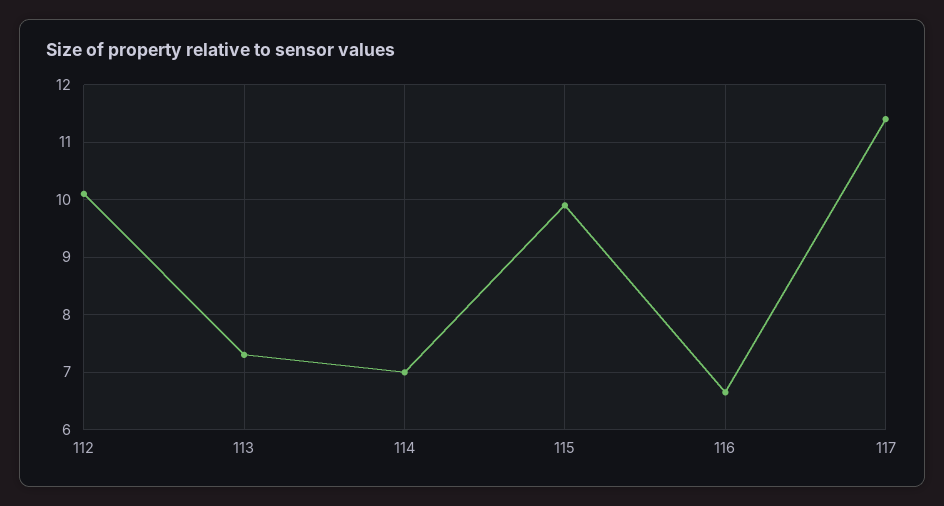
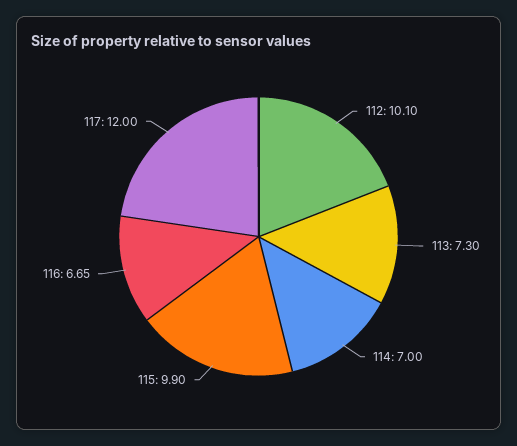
  {
    "112": 10.1,
    "113": 7.3,
    "114": 7,
    "115": 9.9,
    "116": 6.65,
-   "117": 11.4
+   "117": 12
  }

